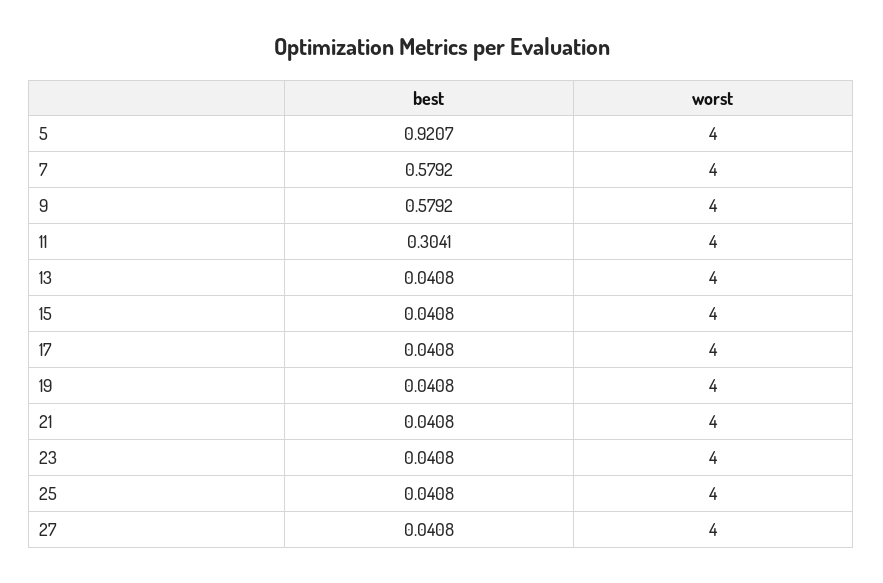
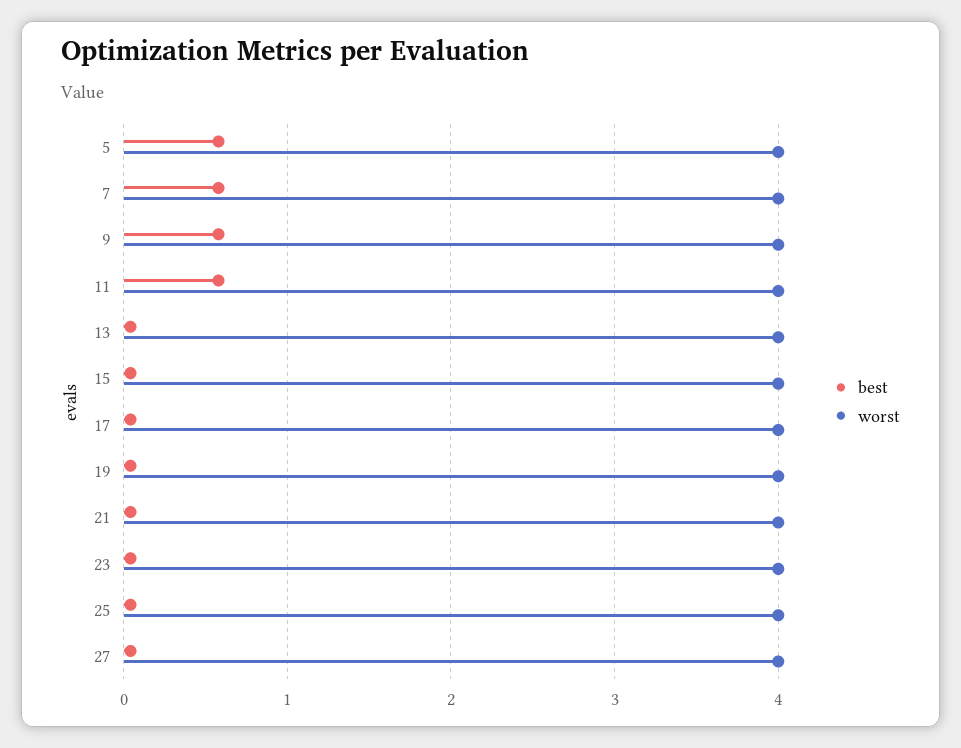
  {
    "best": {
-     "5": 0.9207,
+     "5": 0.6,
      "7": 0.5792,
      "9": 0.5792,
-     "11": 0.3041,
+     "11": 0.6,
      "13": 0.0408,
      "15": 0.0408,
      "17": 0.0408,
      "19": 0.0408,
      "21": 0.0408,
      "23": 0.0408,
      "25": 0.0408,
      "27": 0.0408
    },
    "worst": {
      "5": 4,
      "7": 4,
      "9": 4,
      "11": 4,
      "13": 4,
      "15": 4,
      "17": 4,
      "19": 4,
      "21": 4,
      "23": 4,
      "25": 4,
      "27": 4
    }
  }

